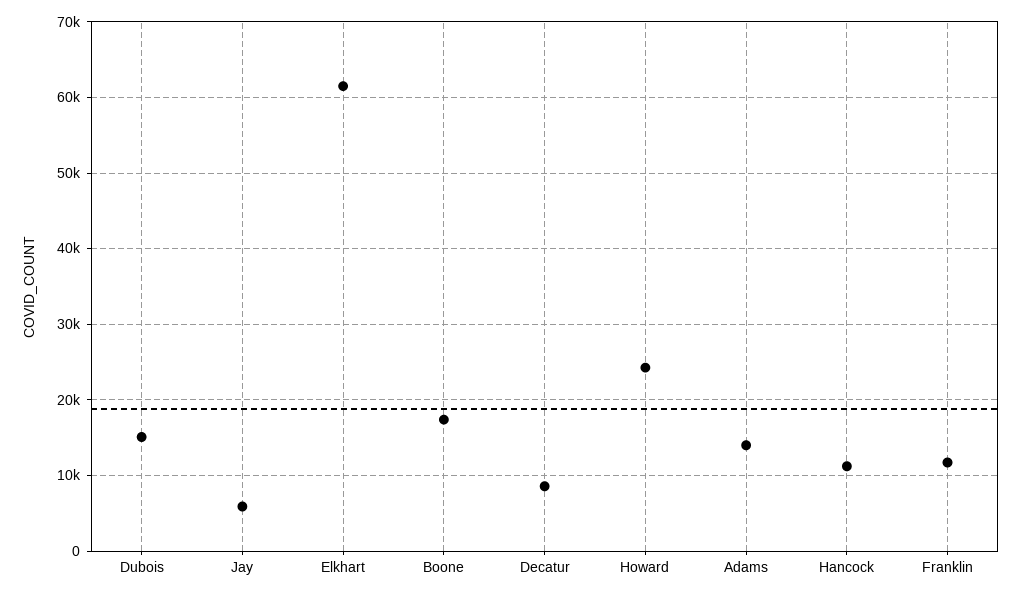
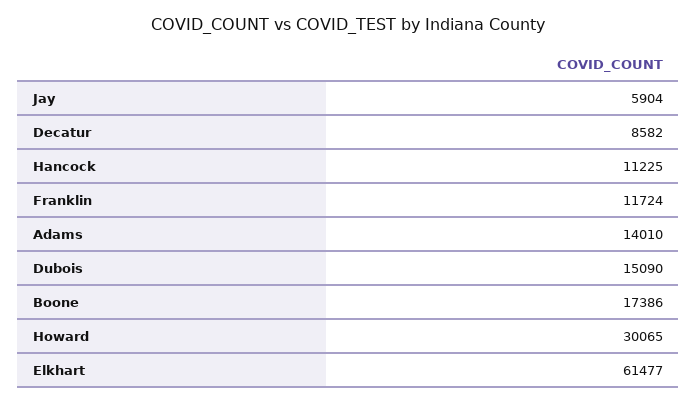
  {
    "Dubois": 15090,
    "Jay": 5904,
    "Elkhart": 61477,
    "Boone": 17386,
    "Decatur": 8582,
-   "Howard": 24000,
+   "Howard": 30065,
    "Adams": 14010,
    "Hancock": 11225,
    "Franklin": 11724
  }

